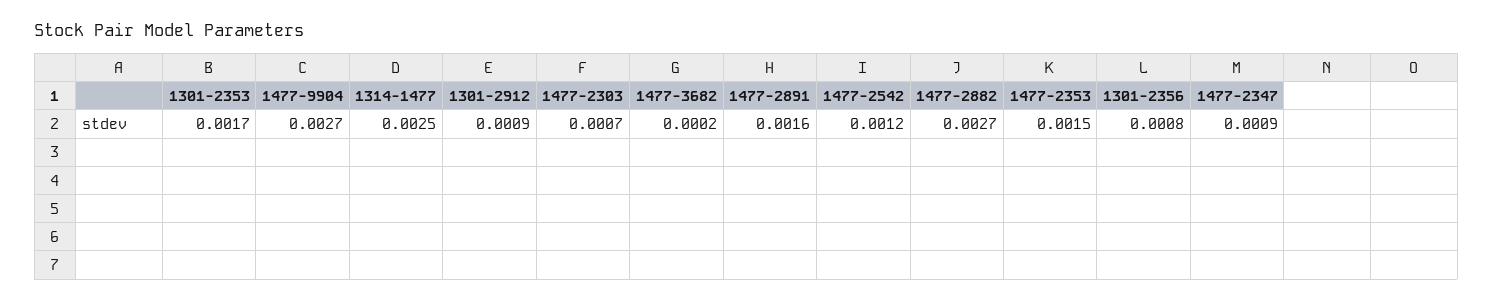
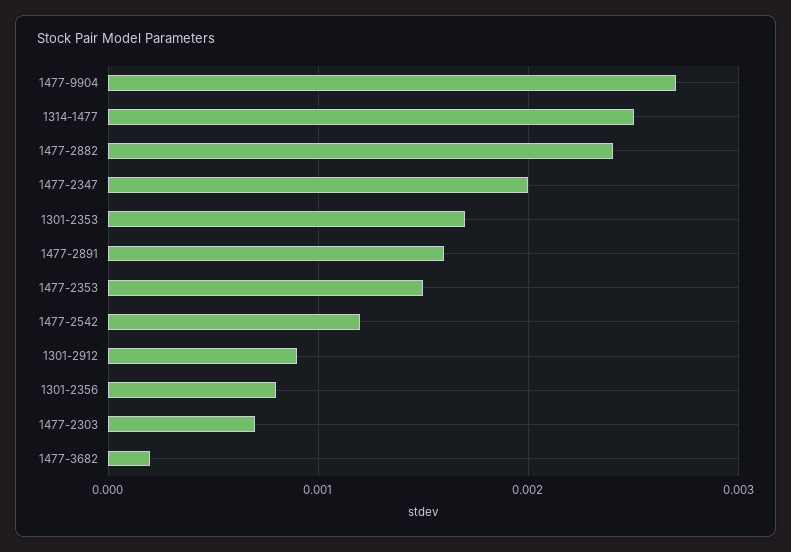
  {
    "1301-2353": 0.0017,
    "1477-9904": 0.0027,
    "1314-1477": 0.0025,
    "1301-2912": 0.0009,
    "1477-2303": 0.0007,
    "1477-3682": 0.0002,
    "1477-2891": 0.0016,
    "1477-2542": 0.0012,
-   "1477-2882": 0.0027,
+   "1477-2882": 0.0024,
    "1477-2353": 0.0015,
    "1301-2356": 0.0008,
-   "1477-2347": 0.0009
+   "1477-2347": 0.002
  }

